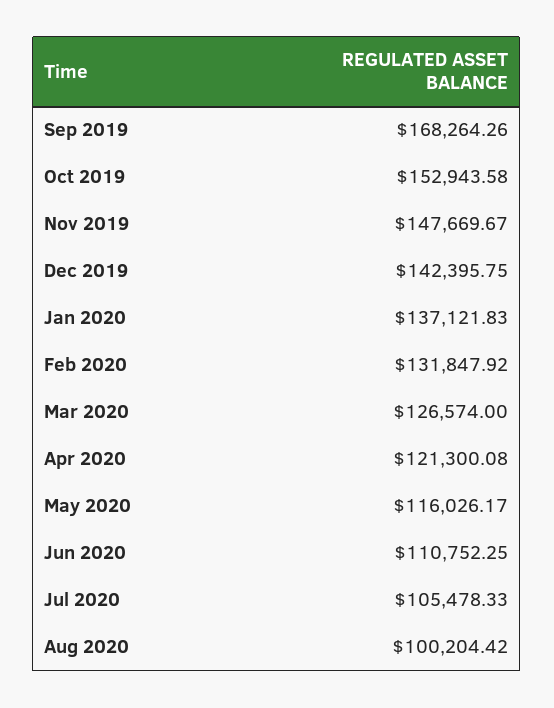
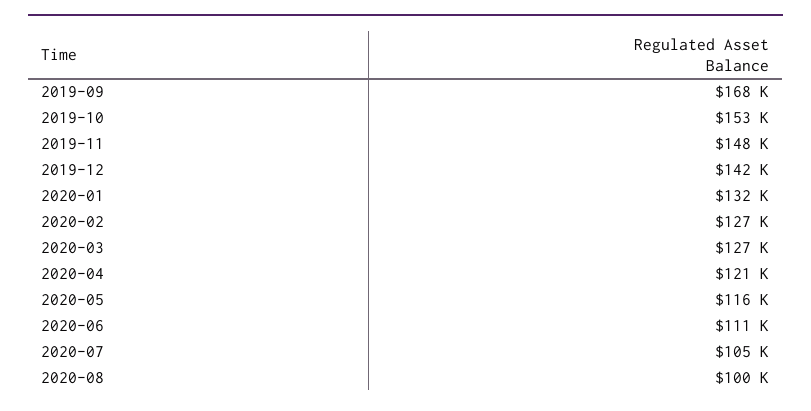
  {
    "Sep 2019": 168264.26,
    "Oct 2019": 152943.58,
    "Nov 2019": 147669.67,
    "Dec 2019": 142395.75,
-   "Jan 2020": 137121.83,
+   "Jan 2020": 132000,
-   "Feb 2020": 131847.92,
+   "Feb 2020": 127000,
    "Mar 2020": 126574,
    "Apr 2020": 121300.08,
    "May 2020": 116026.17,
    "Jun 2020": 110752.25,
    "Jul 2020": 105478.33,
    "Aug 2020": 100204.42
  }

